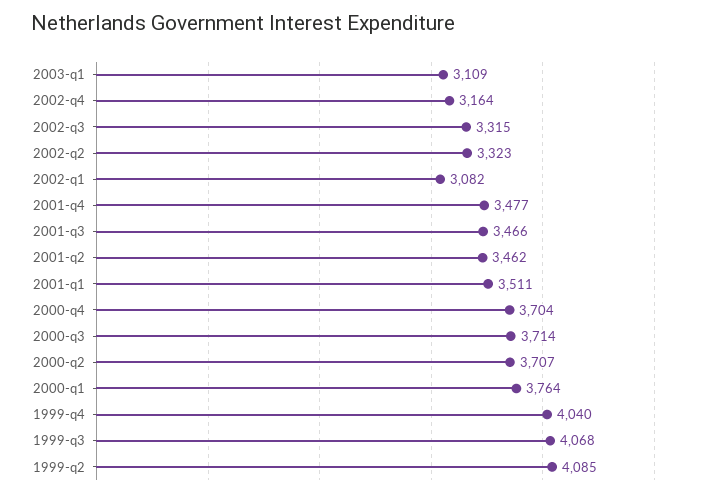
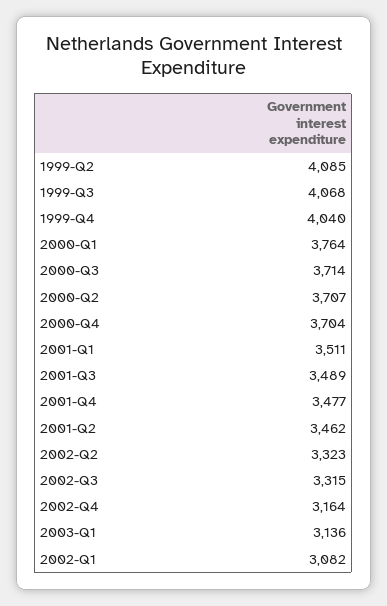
  {
-   "2003-q1": 3109,
+   "2003-q1": 3136,
    "2002-q4": 3164,
    "2002-q3": 3315,
    "2002-q2": 3323,
    "2002-q1": 3082,
    "2001-q4": 3477,
-   "2001-q3": 3466,
+   "2001-q3": 3489,
    "2001-q2": 3462,
    "2001-q1": 3511,
    "2000-q4": 3704,
    "2000-q3": 3714,
    "2000-q2": 3707,
    "2000-q1": 3764,
    "1999-q4": 4040,
    "1999-q3": 4068,
    "1999-q2": 4085
  }

